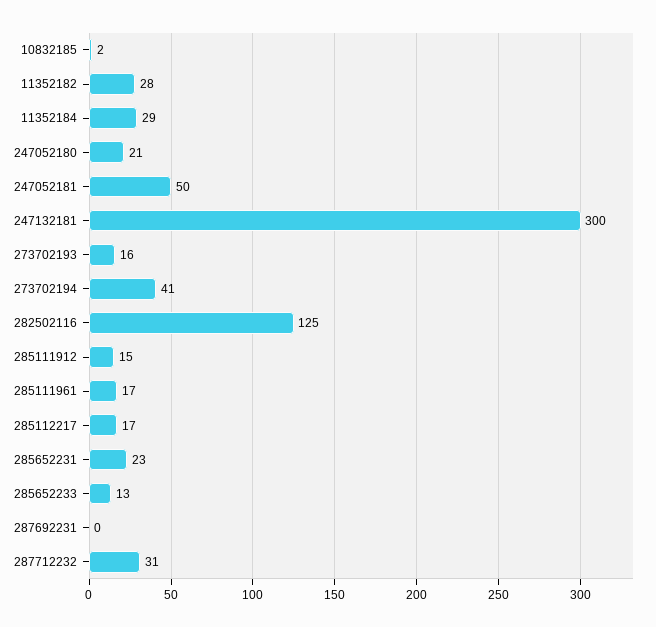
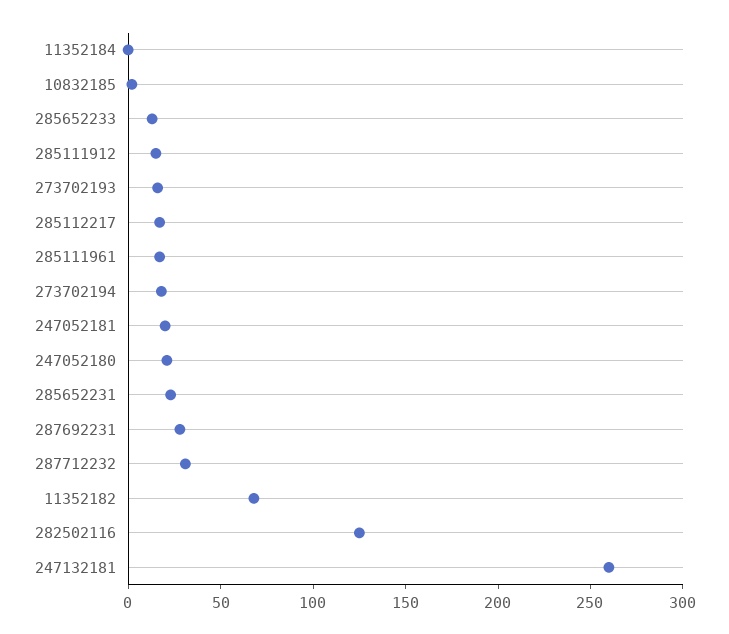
  {
    "10832185": 2,
-   "11352182": 28,
+   "11352182": 70,
-   "11352184": 29,
+   "11352184": 0,
    "247052180": 21,
-   "247052181": 50,
+   "247052181": 20,
-   "247132181": 300,
+   "247132181": 260,
    "273702193": 16,
-   "273702194": 41,
+   "273702194": 20,
    "282502116": 125,
    "285111912": 15,
    "285111961": 17,
    "285112217": 17,
    "285652231": 23,
    "285652233": 13,
-   "287692231": 0,
+   "287692231": 30,
    "287712232": 31
  }

